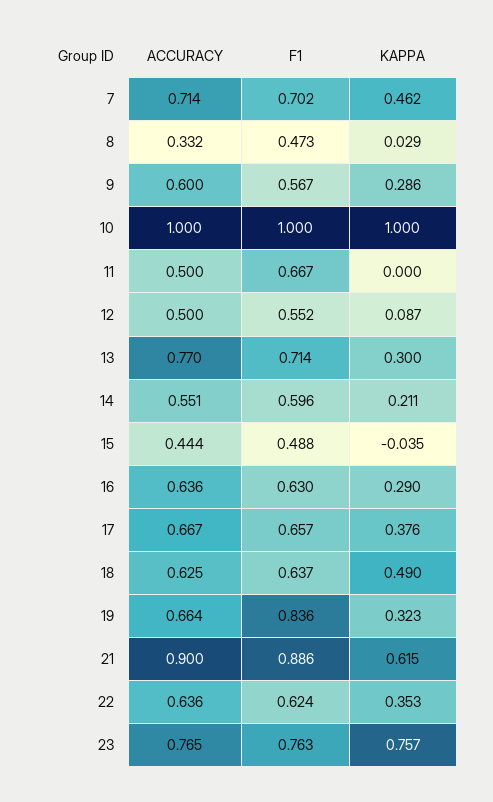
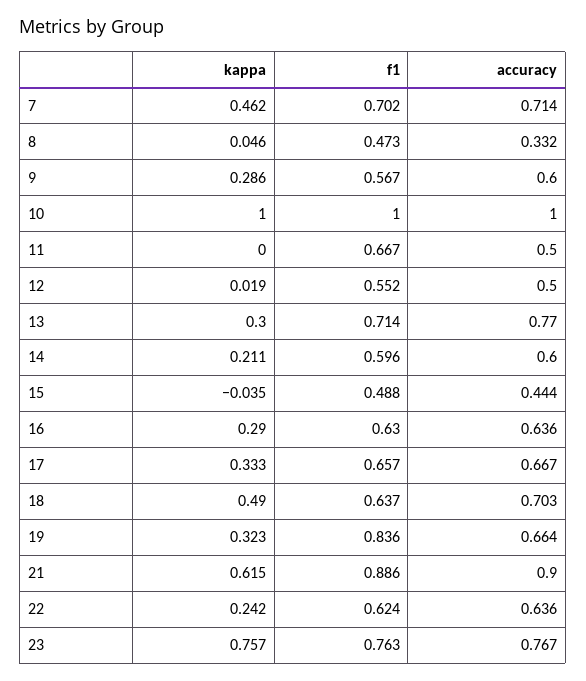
  {
    "ACCURACY": {
      "7": 0.714,
      "8": 0.332,
      "9": 0.6,
      "10": 1,
      "11": 0.5,
      "12": 0.5,
      "13": 0.77,
-     "14": 0.551,
+     "14": 0.6,
      "15": 0.444,
      "16": 0.636,
      "17": 0.667,
-     "18": 0.625,
+     "18": 0.703,
      "19": 0.664,
      "21": 0.9,
      "22": 0.636,
-     "23": 0.765
+     "23": 0.767
    },
    "F1": {
      "7": 0.702,
      "8": 0.473,
      "9": 0.567,
      "10": 1,
      "11": 0.667,
      "12": 0.552,
      "13": 0.714,
      "14": 0.596,
      "15": 0.488,
      "16": 0.63,
      "17": 0.657,
      "18": 0.637,
      "19": 0.836,
      "21": 0.886,
      "22": 0.624,
      "23": 0.763
    },
    "KAPPA": {
      "7": 0.462,
-     "8": 0.029,
+     "8": 0.046,
      "9": 0.286,
      "10": 1,
      "11": 0,
-     "12": 0.087,
+     "12": 0.019,
      "13": 0.3,
      "14": 0.211,
      "15": -0.035,
      "16": 0.29,
-     "17": 0.376,
+     "17": 0.333,
      "18": 0.49,
      "19": 0.323,
      "21": 0.615,
-     "22": 0.353,
+     "22": 0.242,
      "23": 0.757
    }
  }

